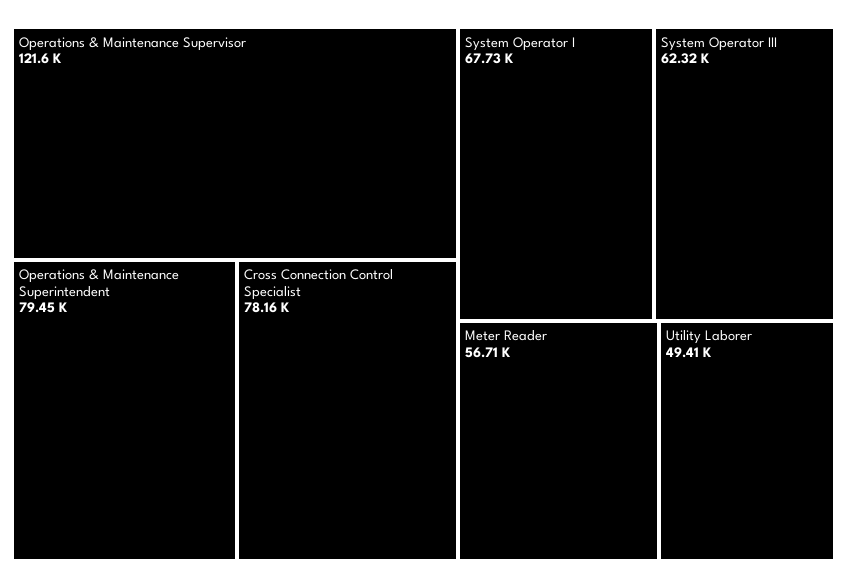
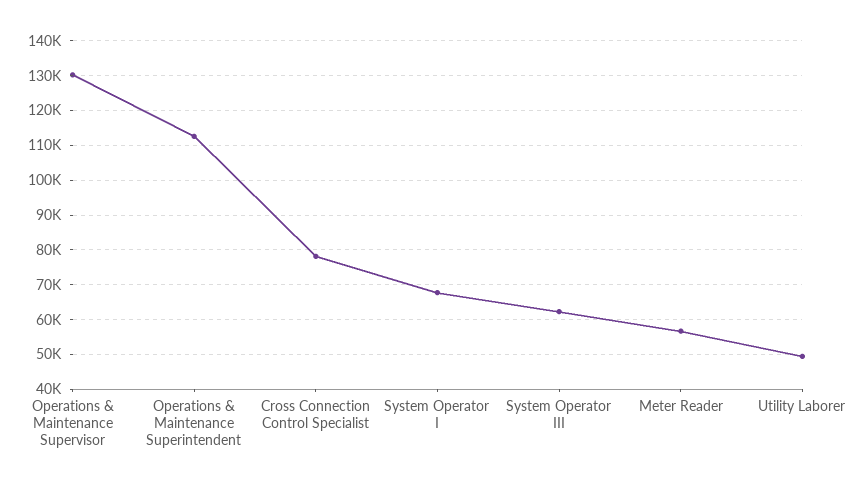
  {
-   "Operations & Maintenance Supervisor": 121600,
+   "Operations & Maintenance Supervisor": 130000,
-   "Operations & Maintenance Superintendent": 79450,
+   "Operations & Maintenance Superintendent": 112000,
    "Cross Connection Control Specialist": 78160,
    "System Operator I": 67730,
    "System Operator III": 62320,
    "Meter Reader": 56710,
    "Utility Laborer": 49410
  }

